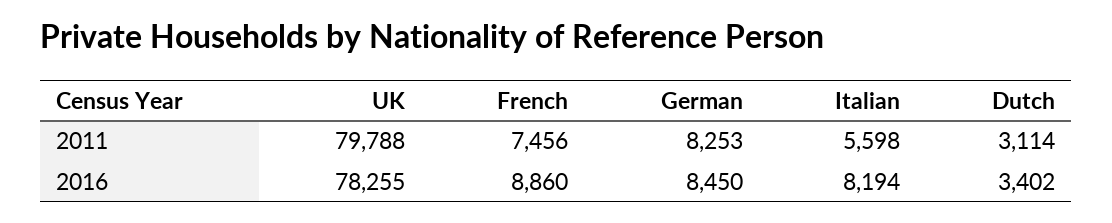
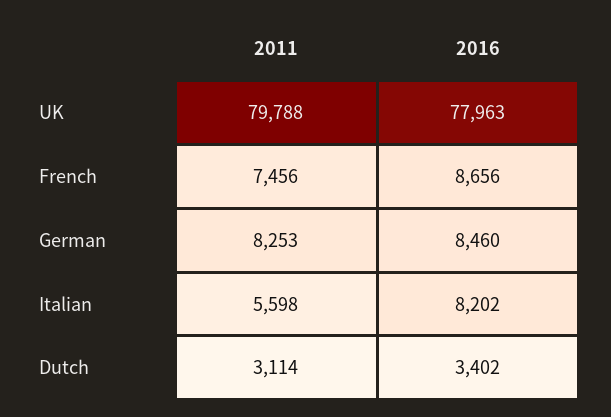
  {
    "UK": {
      "2011": 79788,
-     "2016": 78255
+     "2016": 77963
    },
    "French": {
      "2011": 7456,
-     "2016": 8860
+     "2016": 8656
    },
    "German": {
      "2011": 8253,
-     "2016": 8450
+     "2016": 8460
    },
    "Italian": {
      "2011": 5598,
-     "2016": 8194
+     "2016": 8202
    },
    "Dutch": {
      "2011": 3114,
      "2016": 3402
    }
  }

